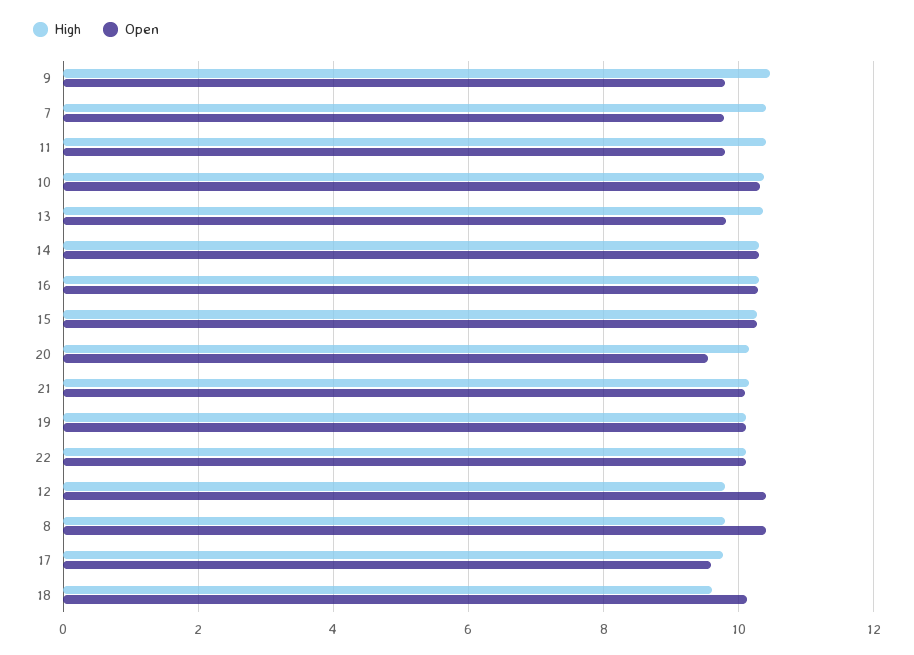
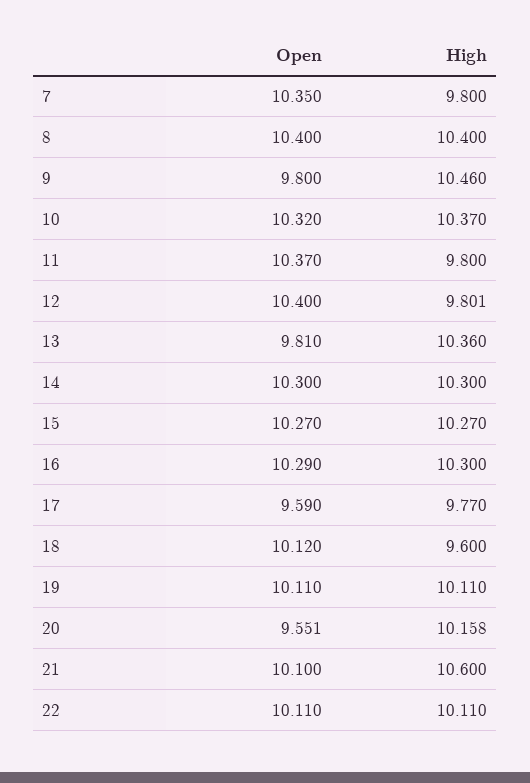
  {
    "High": {
      "9": 10.46,
-     "7": 10.4,
+     "7": 9.8,
-     "11": 10.4,
+     "11": 9.8,
      "10": 10.37,
      "13": 10.36,
      "14": 10.3,
      "16": 10.3,
      "15": 10.27,
      "20": 10.158,
-     "21": 10.2,
+     "21": 10.6,
      "19": 10.11,
      "22": 10.11,
      "12": 9.801,
-     "8": 9.8,
+     "8": 10.4,
      "17": 9.77,
      "18": 9.6
    },
    "Open": {
      "9": 9.8,
-     "7": 9.8,
+     "7": 10.35,
-     "11": 9.8,
+     "11": 10.37,
      "10": 10.32,
      "13": 9.81,
      "14": 10.3,
      "16": 10.29,
      "15": 10.27,
      "20": 9.551,
      "21": 10.1,
      "19": 10.11,
      "22": 10.11,
      "12": 10.4,
      "8": 10.4,
      "17": 9.59,
      "18": 10.12
    }
  }

